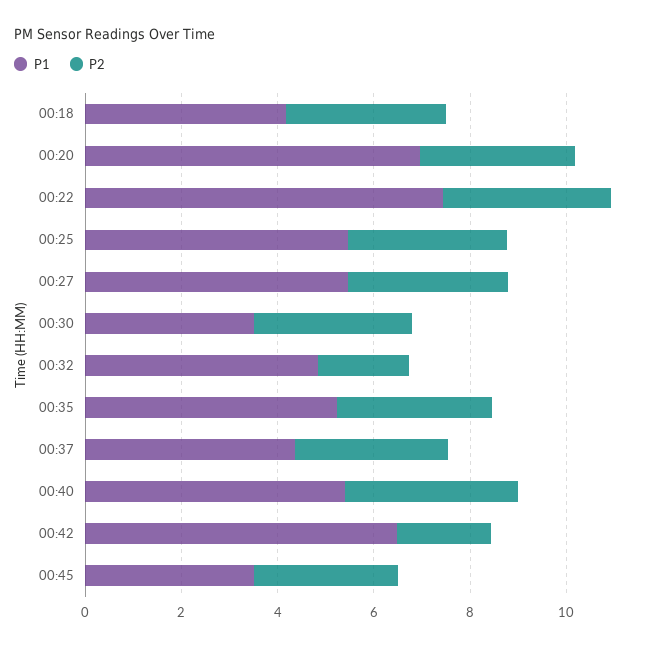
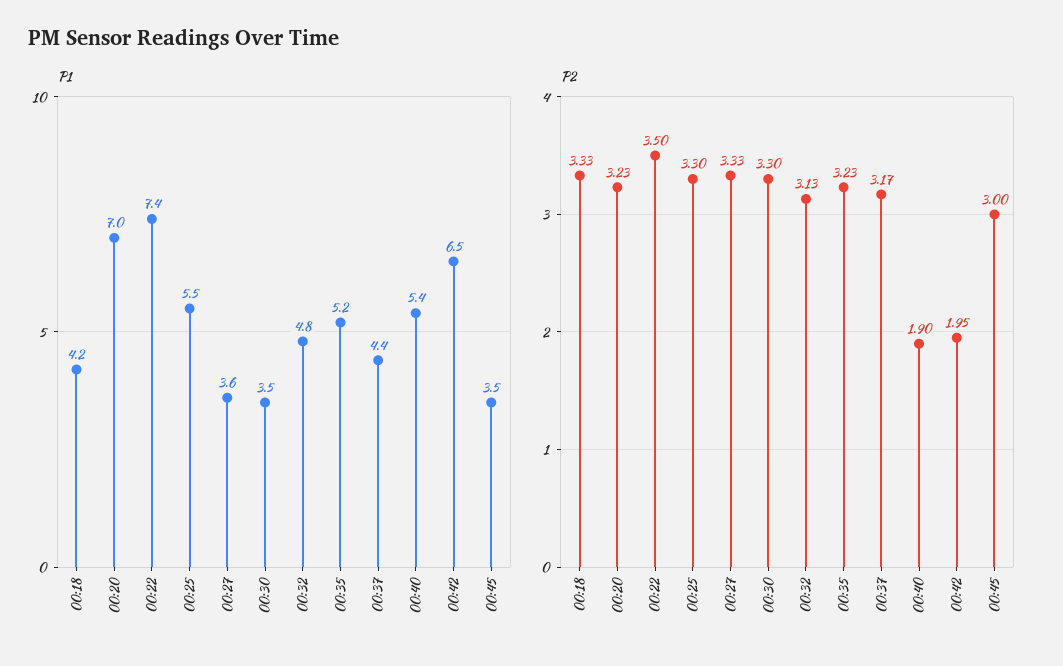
  {
    "P1": {
      "00:18": 4.2,
      "00:20": 7,
      "00:22": 7.4,
      "00:25": 5.5,
-     "00:27": 5.5,
+     "00:27": 3.6,
      "00:30": 3.5,
      "00:32": 4.8,
      "00:35": 5.2,
      "00:37": 4.4,
      "00:40": 5.4,
      "00:42": 6.5,
      "00:45": 3.5
    },
    "P2": {
      "00:18": 3.33,
      "00:20": 3.23,
      "00:22": 3.5,
      "00:25": 3.3,
      "00:27": 3.33,
      "00:30": 3.3,
-     "00:32": 2,
+     "00:32": 3.13,
      "00:35": 3.23,
      "00:37": 3.17,
-     "00:40": 3.5,
+     "00:40": 1.9,
      "00:42": 1.95,
      "00:45": 3
    }
  }

